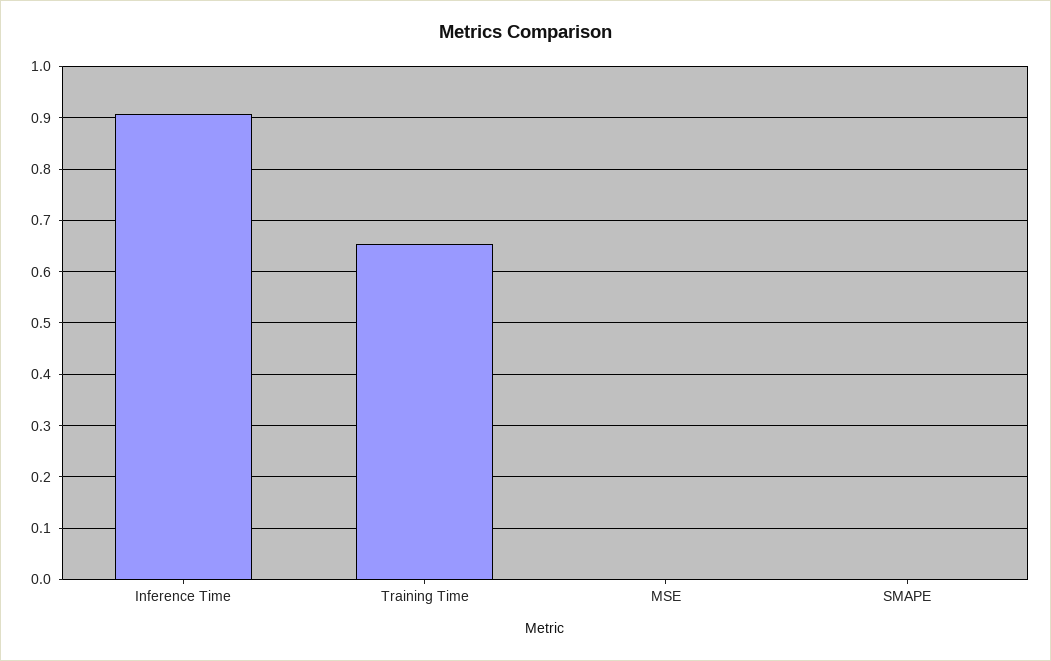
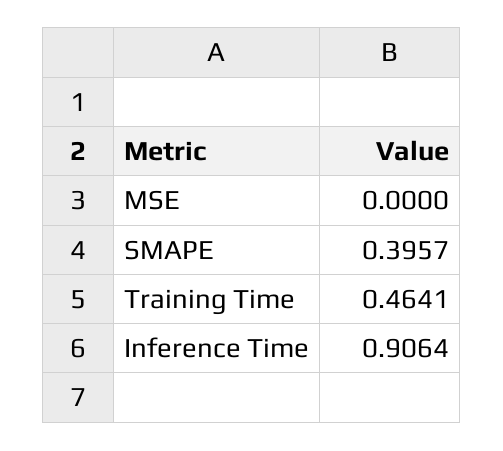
  {
    "Inference Time": 0.9064,
-   "Training Time": 0.66,
+   "Training Time": 0.4641,
    "MSE": 0,
-   "SMAPE": 0
+   "SMAPE": 0.3957
  }

